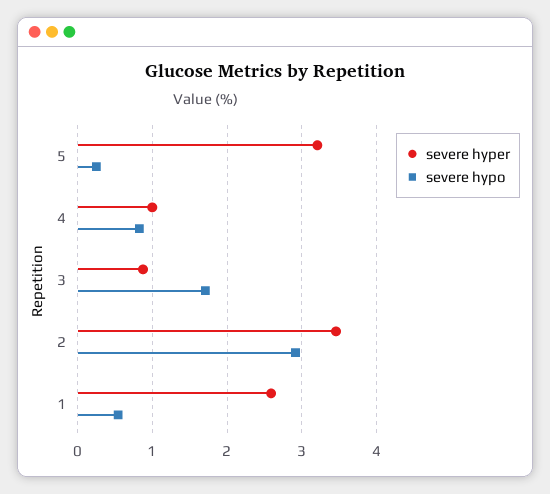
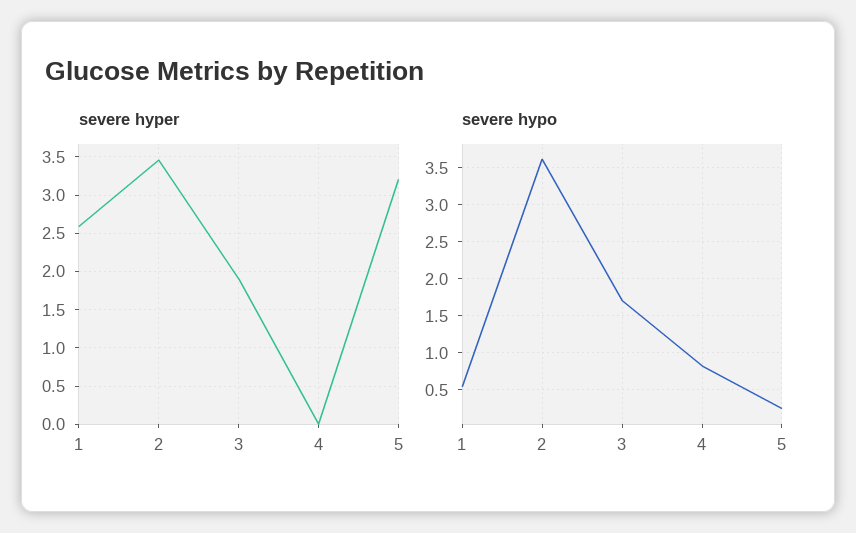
  {
    "severe hyper": {
      "5": 3.2,
-     "4": 1,
+     "4": 0,
-     "3": 0.9,
+     "3": 1.9,
      "2": 3.5,
      "1": 2.6
    },
    "severe hypo": {
      "5": 0.3,
      "4": 0.8,
      "3": 1.7,
-     "2": 2.9,
+     "2": 3.6,
      "1": 0.5
    }
  }

